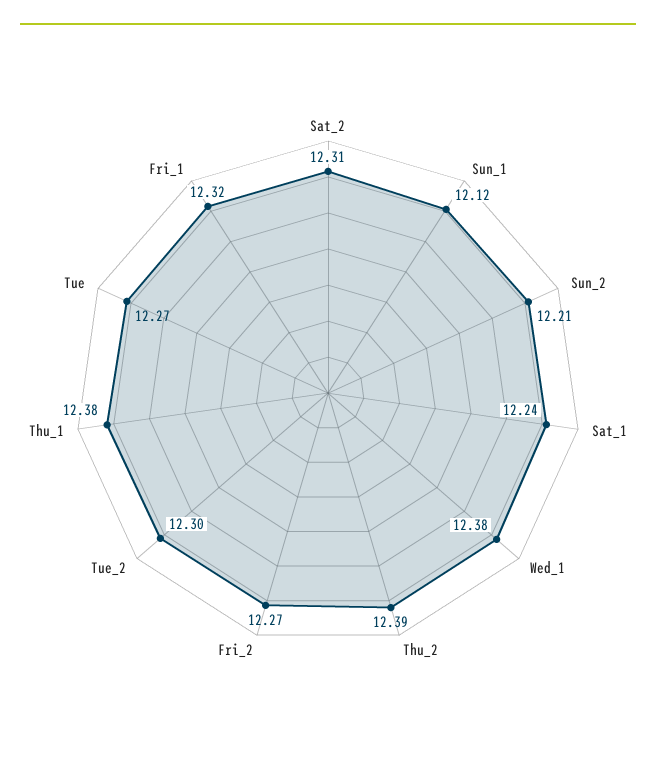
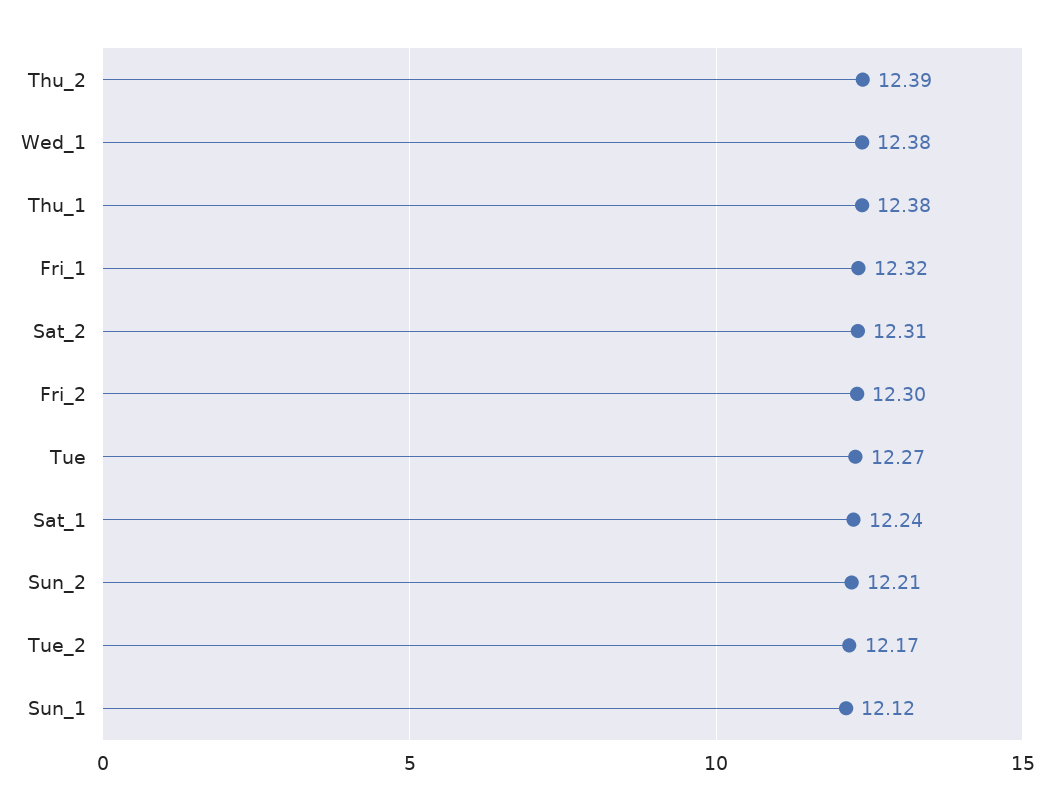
  {
    "Sat_2": 12.31,
    "Sun_1": 12.12,
    "Sun_2": 12.21,
    "Sat_1": 12.24,
    "Wed_1": 12.38,
    "Thu_2": 12.39,
-   "Fri_2": 12.27,
+   "Fri_2": 12.3,
-   "Tue_2": 12.3,
+   "Tue_2": 12.17,
    "Thu_1": 12.38,
    "Tue": 12.27,
    "Fri_1": 12.32
  }

